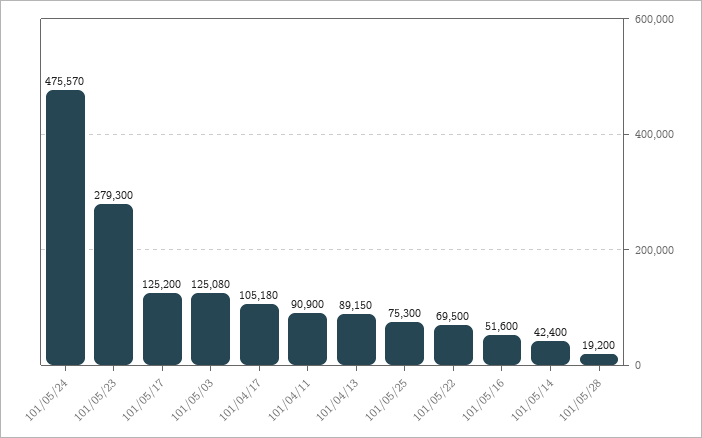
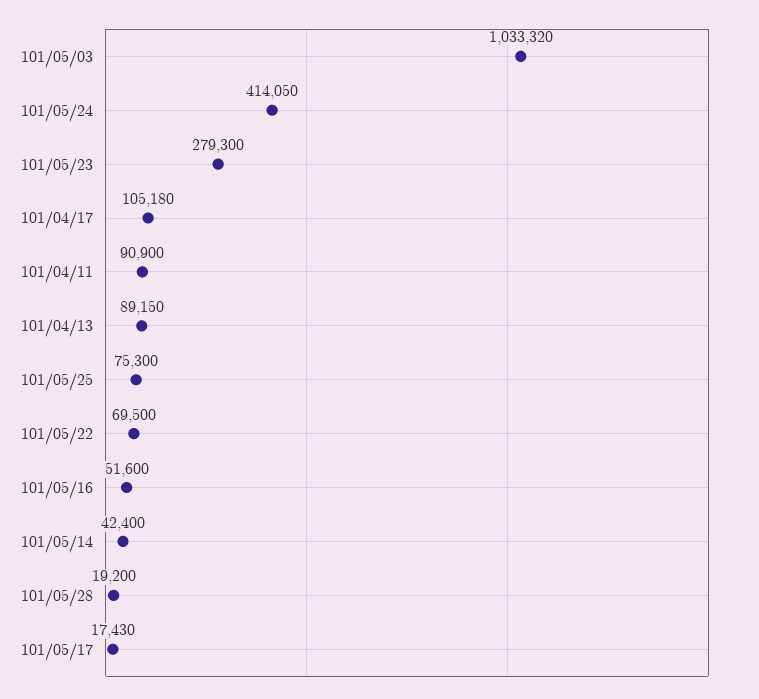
  {
-   "101/05/24": 475570,
+   "101/05/24": 414050,
    "101/05/23": 279300,
-   "101/05/17": 125200,
+   "101/05/17": 17430,
-   "101/05/03": 125080,
+   "101/05/03": 1033320,
    "101/04/17": 105180,
    "101/04/11": 90900,
    "101/04/13": 89150,
    "101/05/25": 75300,
    "101/05/22": 69500,
    "101/05/16": 51600,
    "101/05/14": 42400,
    "101/05/28": 19200
  }

